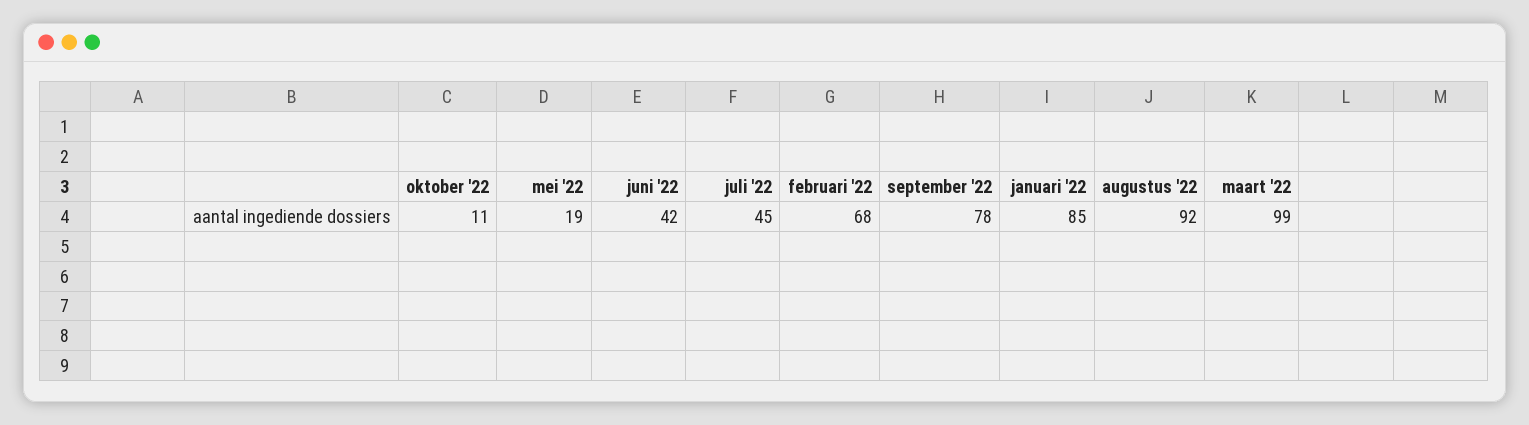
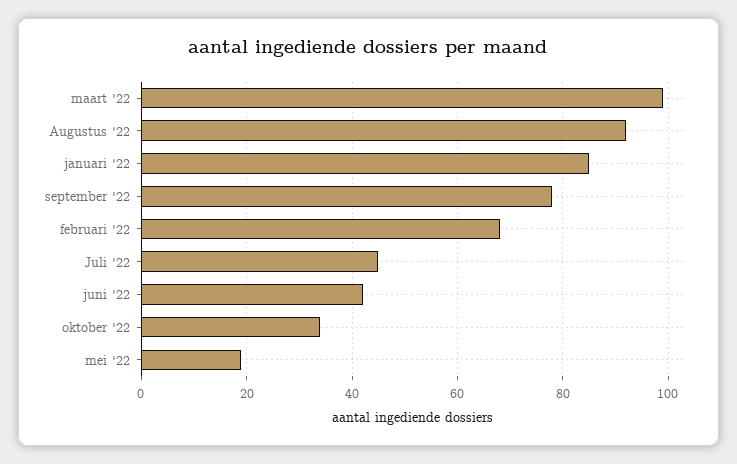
  {
-   "oktober '22": 11,
+   "oktober '22": 35,
    "mei '22": 19,
    "juni '22": 42,
    "juli '22": 45,
    "februari '22": 68,
    "september '22": 78,
    "januari '22": 85,
    "augustus '22": 92,
    "maart '22": 99
  }

